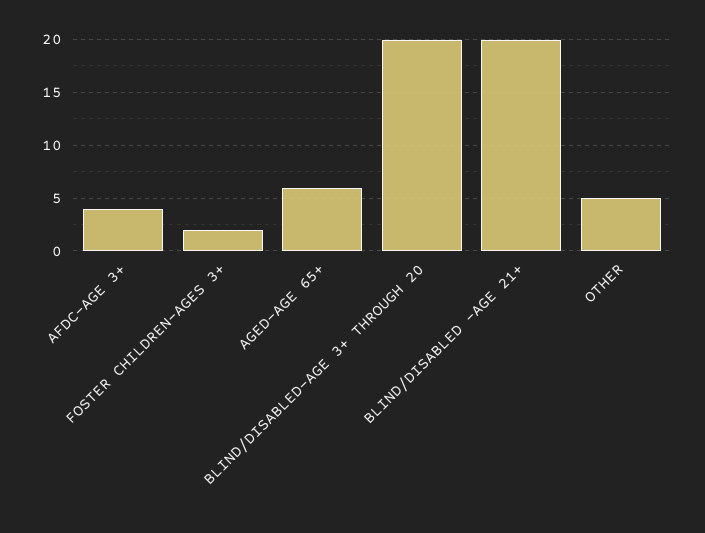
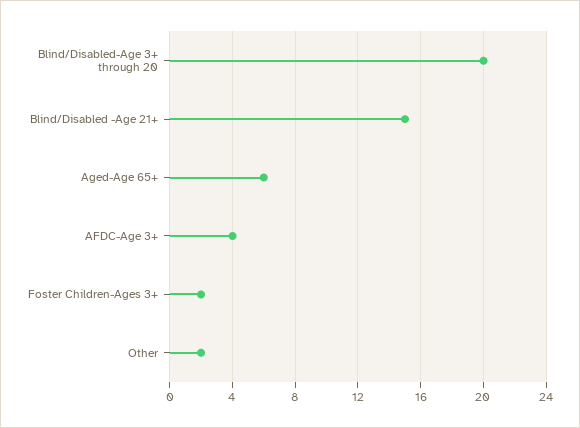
  {
    "AFDC-AGE 3+": 4,
    "FOSTER CHILDREN-AGES 3+": 2,
    "AGED-AGE 65+": 6,
    "BLIND/DISABLED-AGE 3+ THROUGH 20": 20,
-   "BLIND/DISABLED -AGE 21+": 20,
+   "BLIND/DISABLED -AGE 21+": 15,
-   "OTHER": 5
+   "OTHER": 2
  }

